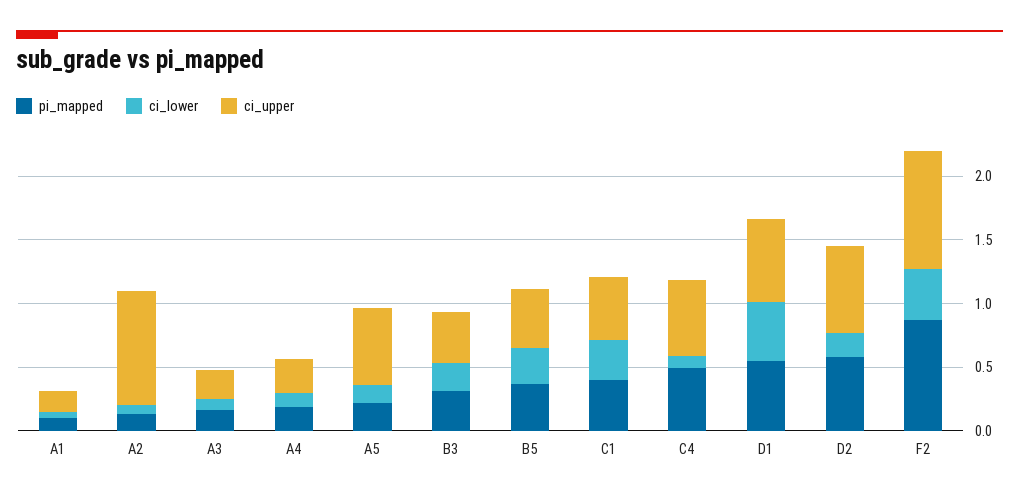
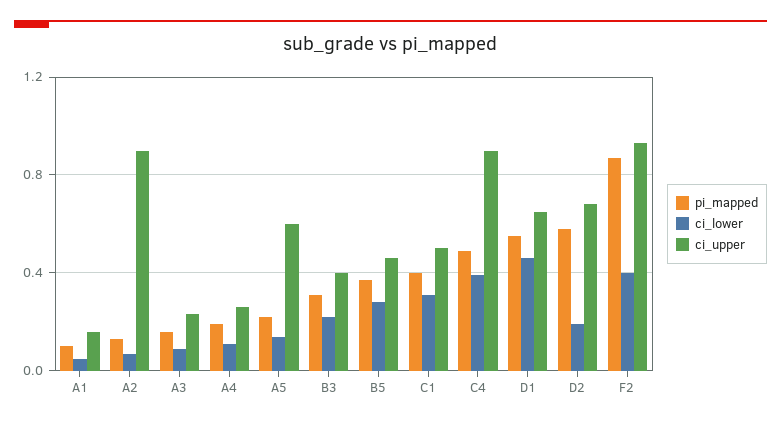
  {
    "pi_mapped": {
      "A1": 0.1,
      "A2": 0.15,
      "A3": 0.15,
      "A4": 0.2,
      "A5": 0.2,
      "B3": 0.3,
      "B5": 0.35,
      "C1": 0.4,
      "C4": 0.5,
      "D1": 0.55,
      "D2": 0.6,
      "F2": 0.85
    },
    "ci_lower": {
      "A1": 0.05,
      "A2": 0.05,
      "A3": 0.1,
      "A4": 0.1,
      "A5": 0.15,
      "B3": 0.2,
      "B5": 0.3,
      "C1": 0.3,
-     "C4": 0.1,
+     "C4": 0.4,
      "D1": 0.45,
      "D2": 0.2,
      "F2": 0.4
    },
    "ci_upper": {
      "A1": 0.15,
      "A2": 0.9,
      "A3": 0.25,
      "A4": 0.25,
      "A5": 0.6,
      "B3": 0.4,
      "B5": 0.45,
      "C1": 0.5,
-     "C4": 0.6,
+     "C4": 0.9,
      "D1": 0.65,
      "D2": 0.7,
      "F2": 0.95
    }
  }

